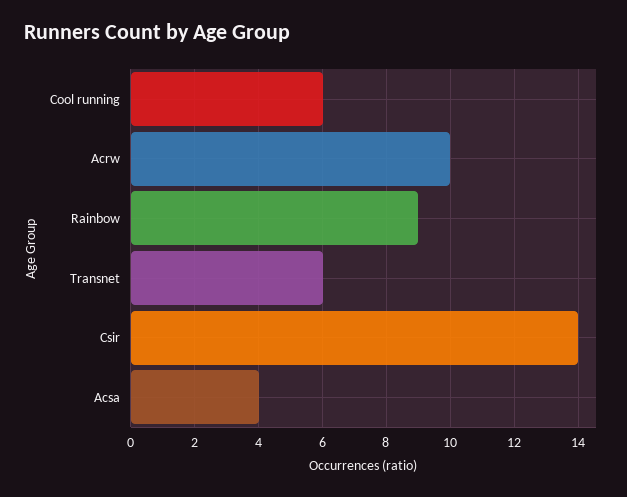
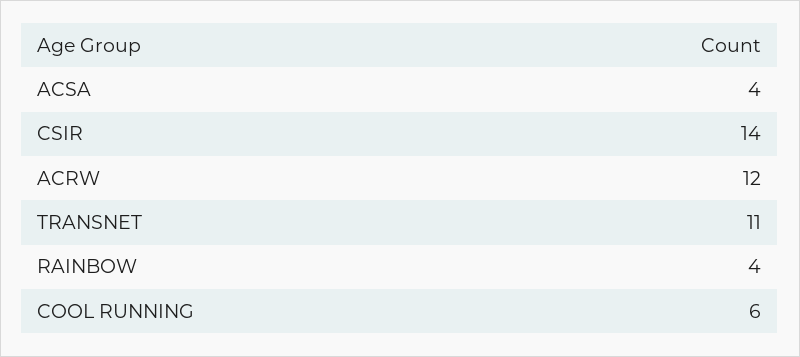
  {
    "Cool running": 6,
-   "Acrw": 10,
+   "Acrw": 12,
-   "Rainbow": 9,
+   "Rainbow": 4,
-   "Transnet": 6,
+   "Transnet": 11,
    "Csir": 14,
    "Acsa": 4
  }

